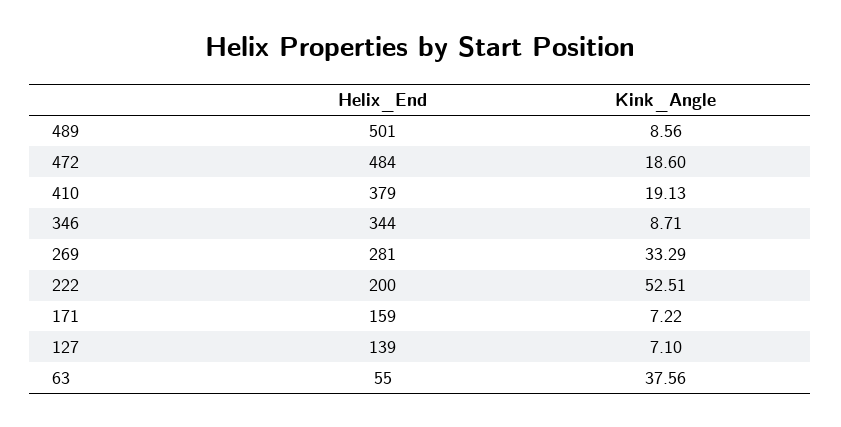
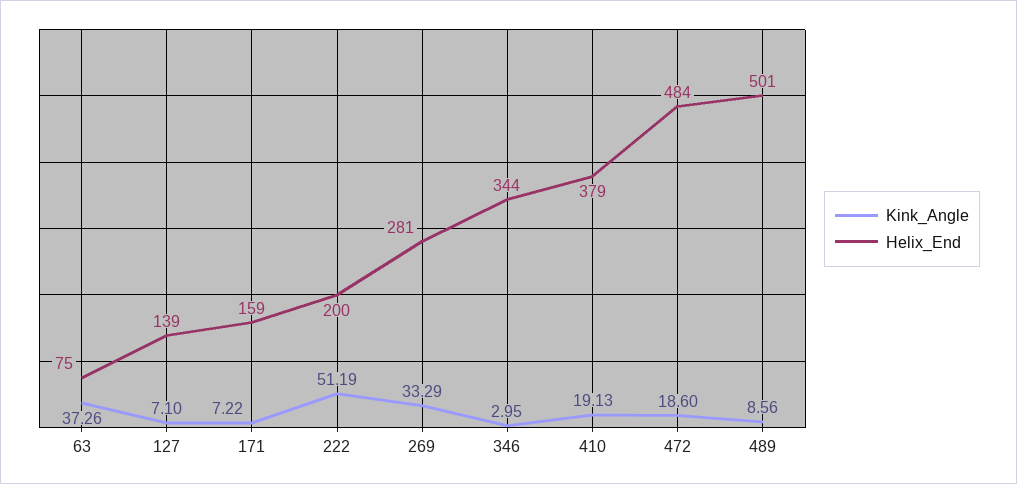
  {
    "Helix_End": {
      "489": 501,
      "472": 484,
      "410": 379,
      "346": 344,
      "269": 281,
      "222": 200,
      "171": 159,
      "127": 139,
-     "63": 55
+     "63": 75
    },
    "Kink_Angle": {
      "489": 8.56,
      "472": 18.6,
      "410": 19.13,
-     "346": 8.71,
+     "346": 2.95,
      "269": 33.29,
-     "222": 52.51,
+     "222": 51.19,
      "171": 7.22,
      "127": 7.1,
-     "63": 37.56
+     "63": 37.26
    }
  }

